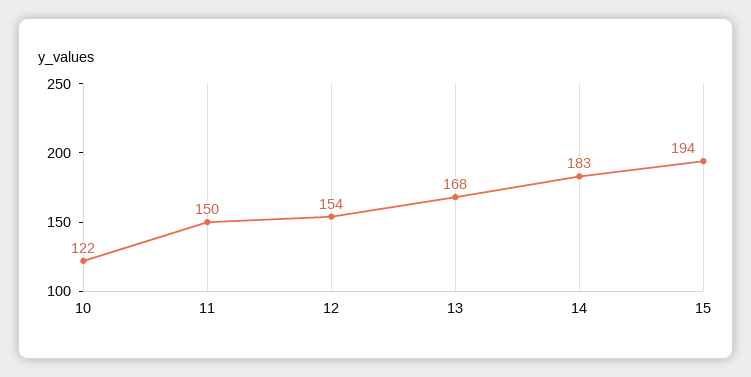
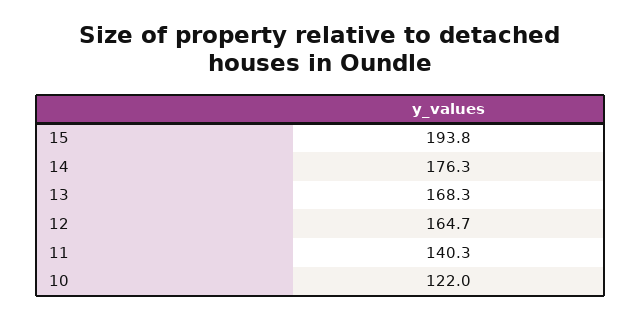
  {
    "10": 122,
-   "11": 150,
+   "11": 140.3,
-   "12": 154,
+   "12": 164.7,
    "13": 168.3,
-   "14": 183,
+   "14": 176.3,
    "15": 193.8
  }

